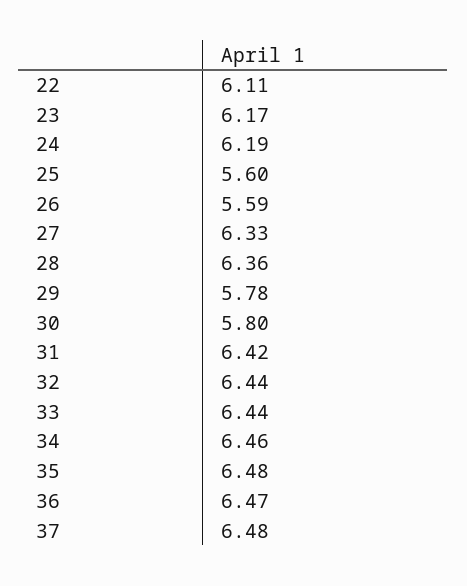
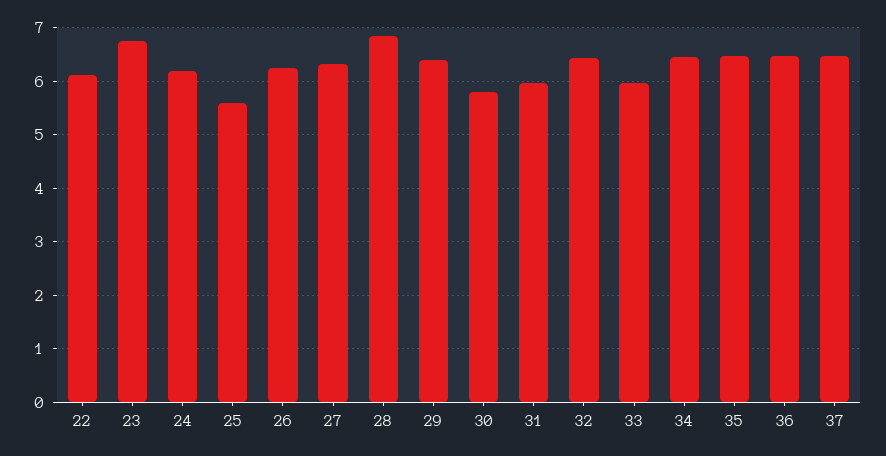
  {
    "22": 6.11,
-   "23": 6.17,
+   "23": 6.8,
    "24": 6.19,
    "25": 5.6,
-   "26": 5.59,
+   "26": 6.2,
    "27": 6.33,
-   "28": 6.36,
+   "28": 6.8,
-   "29": 5.78,
+   "29": 6.4,
    "30": 5.8,
-   "31": 6.42,
+   "31": 6,
    "32": 6.44,
-   "33": 6.44,
+   "33": 6,
    "34": 6.46,
    "35": 6.48,
    "36": 6.47,
    "37": 6.48
  }

